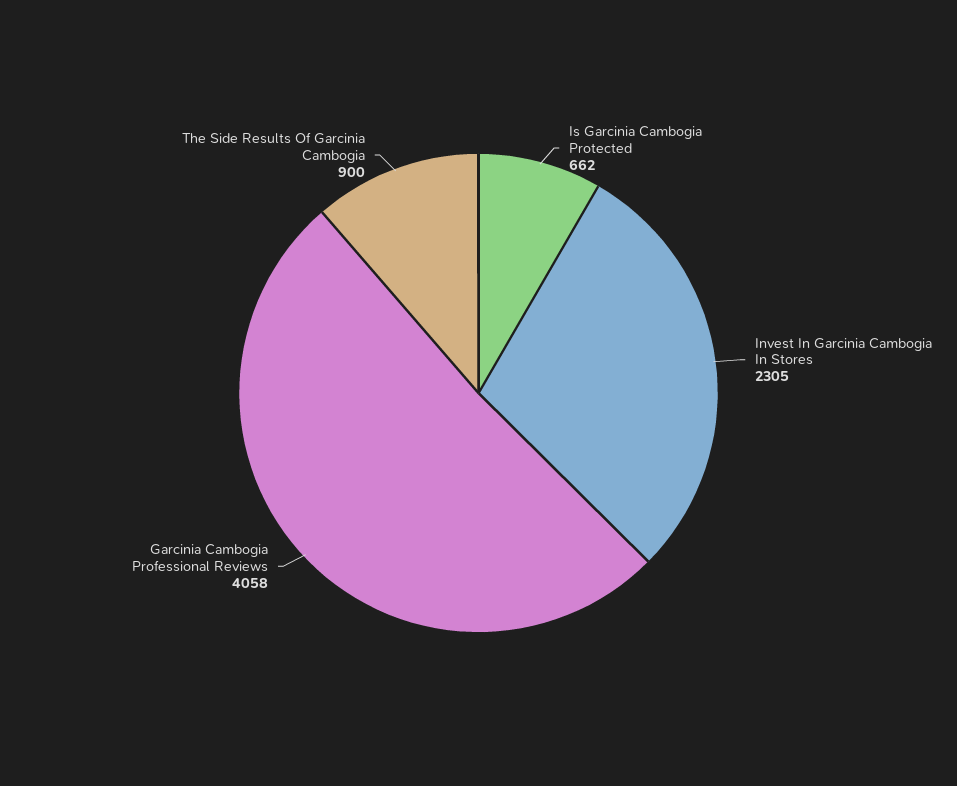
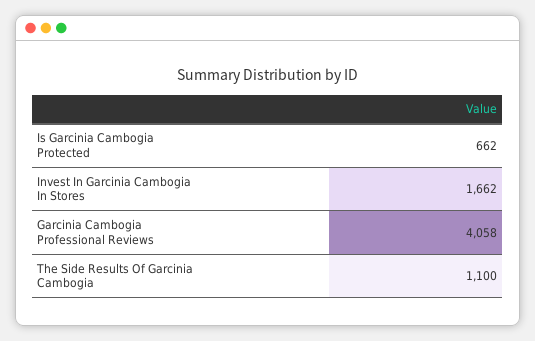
  {
    "Is Garcinia Cambogia Protected": 662,
-   "Invest In Garcinia Cambogia In Stores": 2305,
+   "Invest In Garcinia Cambogia In Stores": 1662,
    "Garcinia Cambogia Professional Reviews": 4058,
-   "The Side Results Of Garcinia Cambogia": 900
+   "The Side Results Of Garcinia Cambogia": 1100
  }

